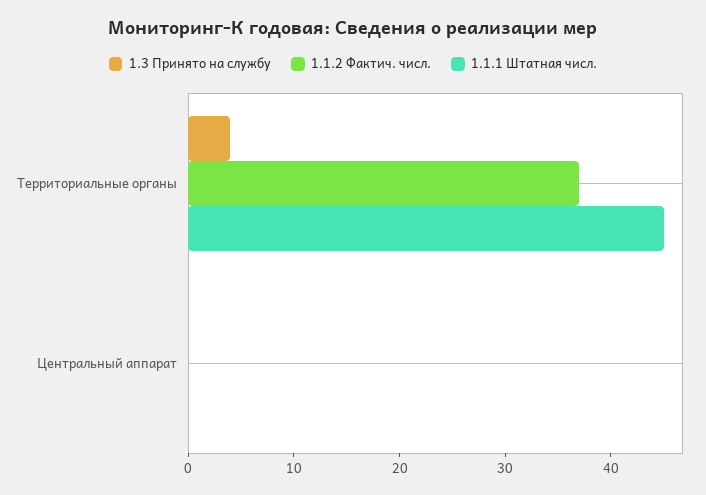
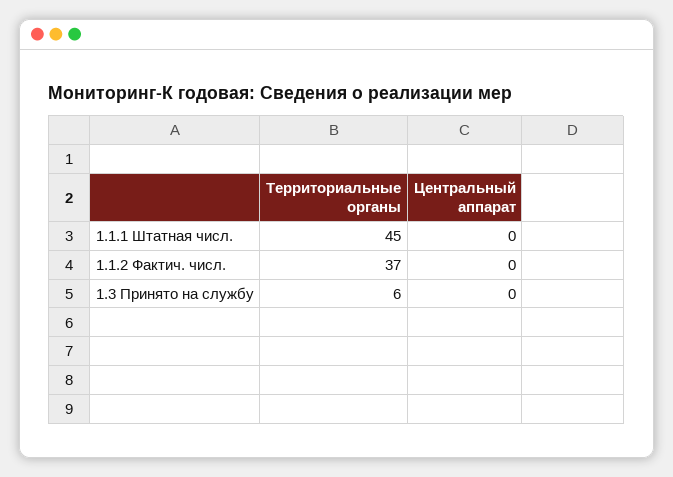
  {
    "1.3 Принято на службу": {
-     "Территориальные органы": 4,
+     "Территориальные органы": 6,
      "Центральный аппарат": 0
    },
    "1.1.2 Фактич. числ.": {
      "Территориальные органы": 37,
      "Центральный аппарат": 0
    },
    "1.1.1 Штатная числ.": {
      "Территориальные органы": 45,
      "Центральный аппарат": 0
    }
  }

